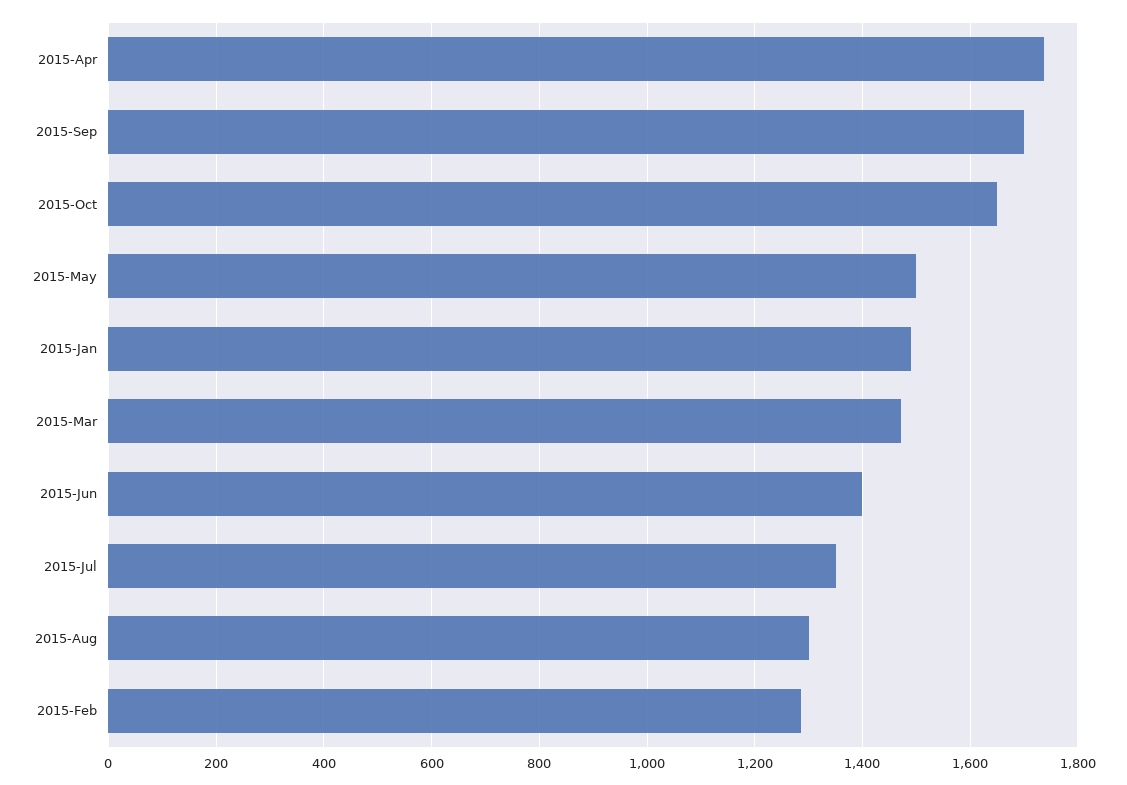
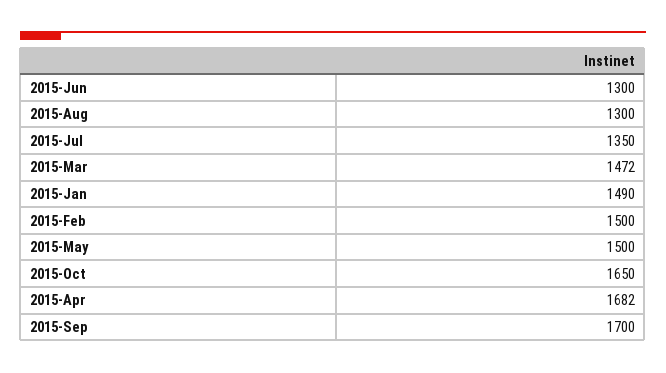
  {
-   "2015-Apr": 1740,
+   "2015-Apr": 1682,
    "2015-Sep": 1700,
    "2015-Oct": 1650,
    "2015-May": 1500,
    "2015-Jan": 1490,
    "2015-Mar": 1472,
-   "2015-Jun": 1400,
+   "2015-Jun": 1300,
    "2015-Jul": 1350,
    "2015-Aug": 1300,
-   "2015-Feb": 1280
+   "2015-Feb": 1500
  }

